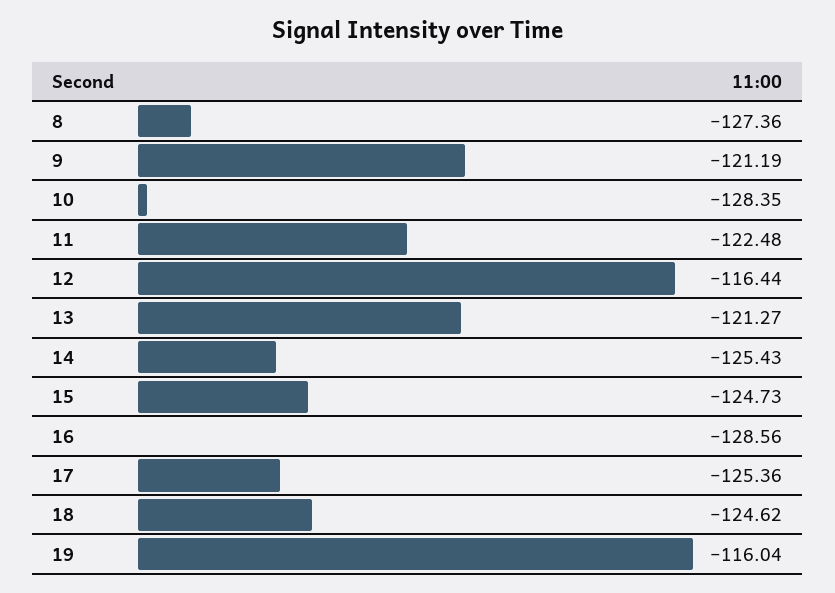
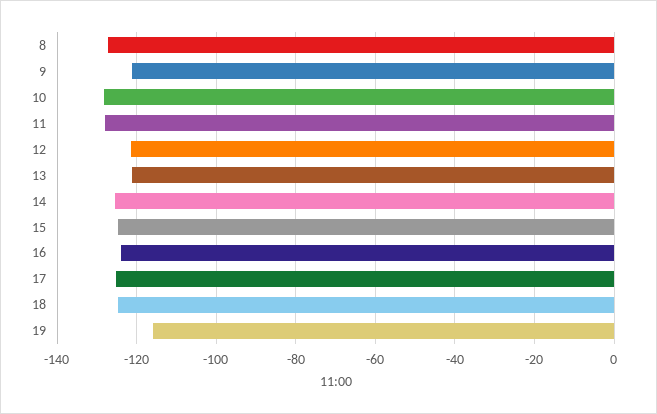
  {
    "8": -127.36,
    "9": -121.19,
    "10": -128.35,
-   "11": -122.48,
+   "11": -128,
-   "12": -116.44,
+   "12": -122,
    "13": -121.27,
    "14": -125.43,
    "15": -124.73,
-   "16": -128.56,
+   "16": -124,
    "17": -125.36,
    "18": -124.62,
    "19": -116.04
  }

